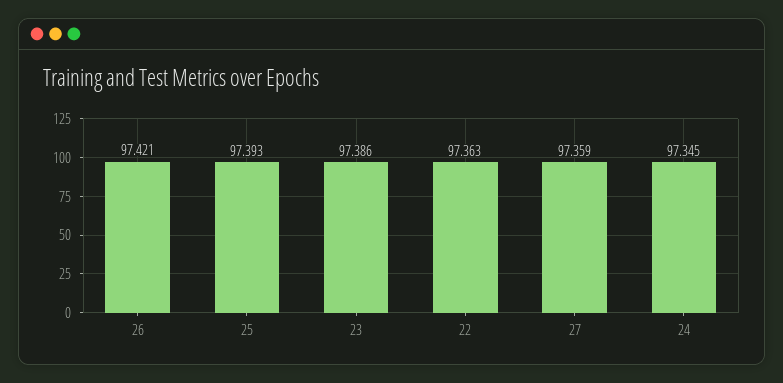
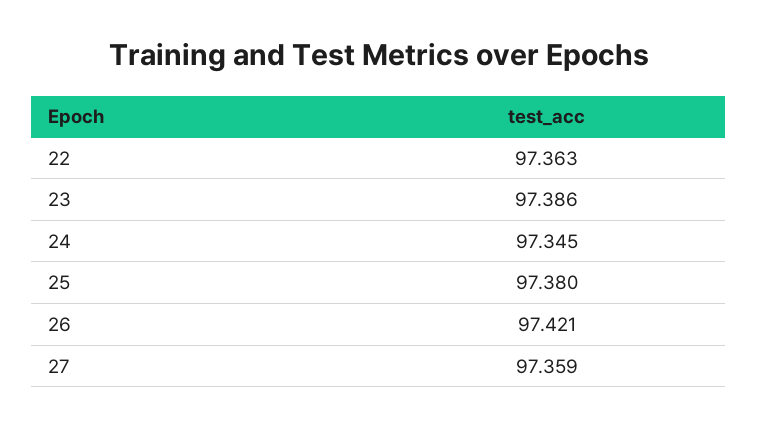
  {
    "26": 97.421,
-   "25": 97.393,
+   "25": 97.38,
    "23": 97.386,
    "22": 97.363,
    "27": 97.359,
    "24": 97.345
  }

